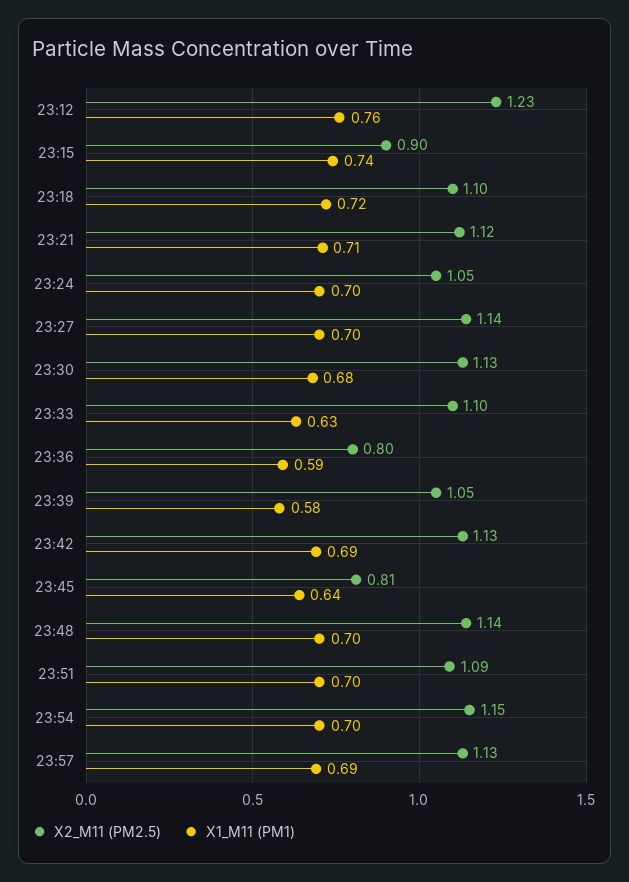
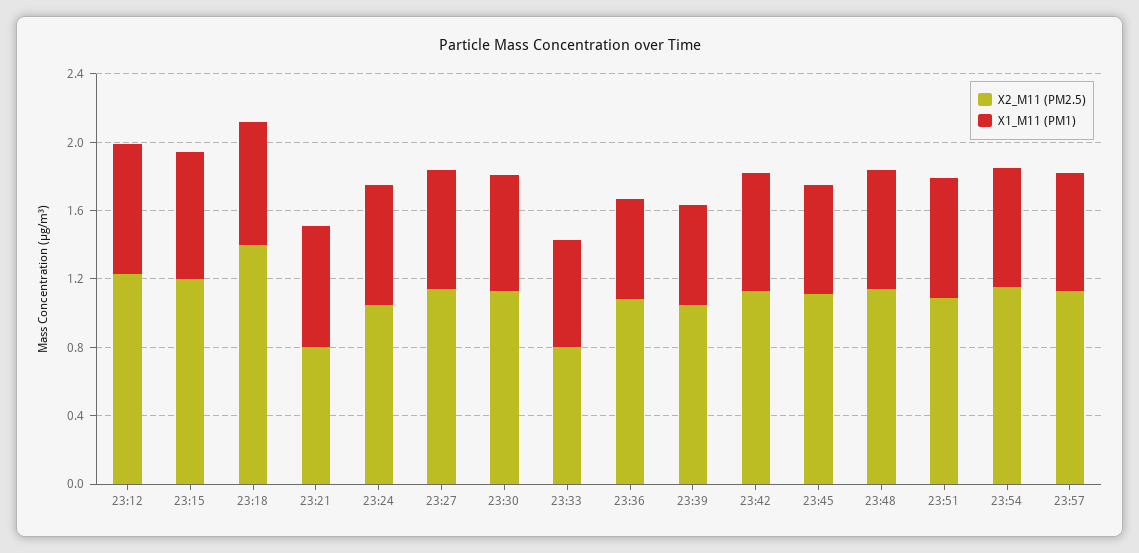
  {
    "X2_M11 (PM2.5)": {
      "23:12": 1.23,
-     "23:15": 0.9,
+     "23:15": 1.2,
-     "23:18": 1.1,
+     "23:18": 1.4,
-     "23:21": 1.12,
+     "23:21": 0.8,
      "23:24": 1.05,
      "23:27": 1.14,
      "23:30": 1.13,
-     "23:33": 1.1,
+     "23:33": 0.8,
-     "23:36": 0.8,
+     "23:36": 1.1,
      "23:39": 1.05,
      "23:42": 1.13,
-     "23:45": 0.81,
+     "23:45": 1.1,
      "23:48": 1.14,
      "23:51": 1.09,
      "23:54": 1.15,
      "23:57": 1.13
    },
    "X1_M11 (PM1)": {
      "23:12": 0.76,
      "23:15": 0.74,
      "23:18": 0.72,
      "23:21": 0.71,
      "23:24": 0.7,
      "23:27": 0.7,
      "23:30": 0.68,
      "23:33": 0.63,
      "23:36": 0.59,
      "23:39": 0.58,
      "23:42": 0.69,
      "23:45": 0.64,
      "23:48": 0.7,
      "23:51": 0.7,
      "23:54": 0.7,
      "23:57": 0.69
    }
  }

